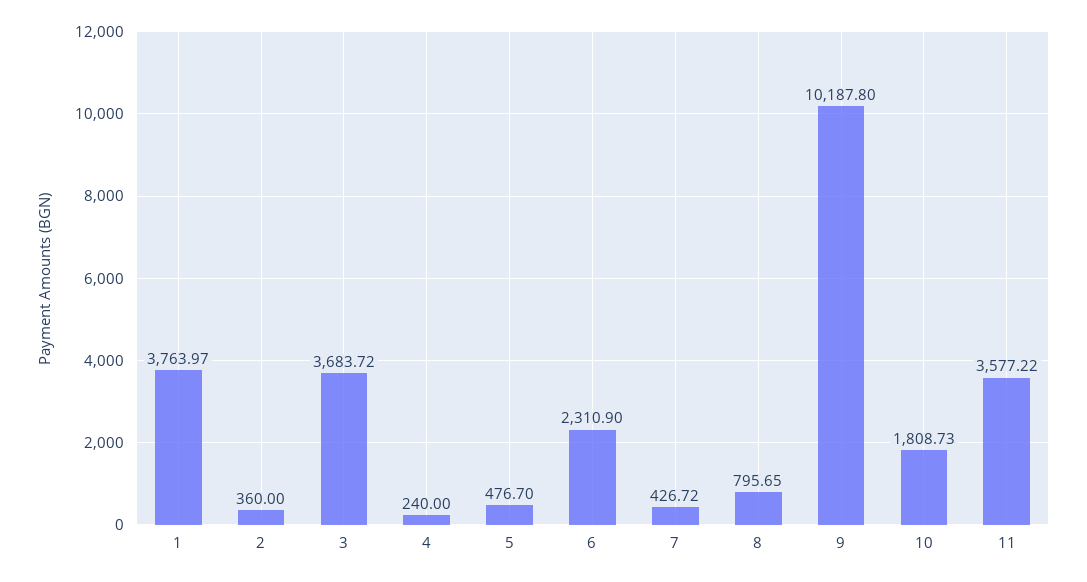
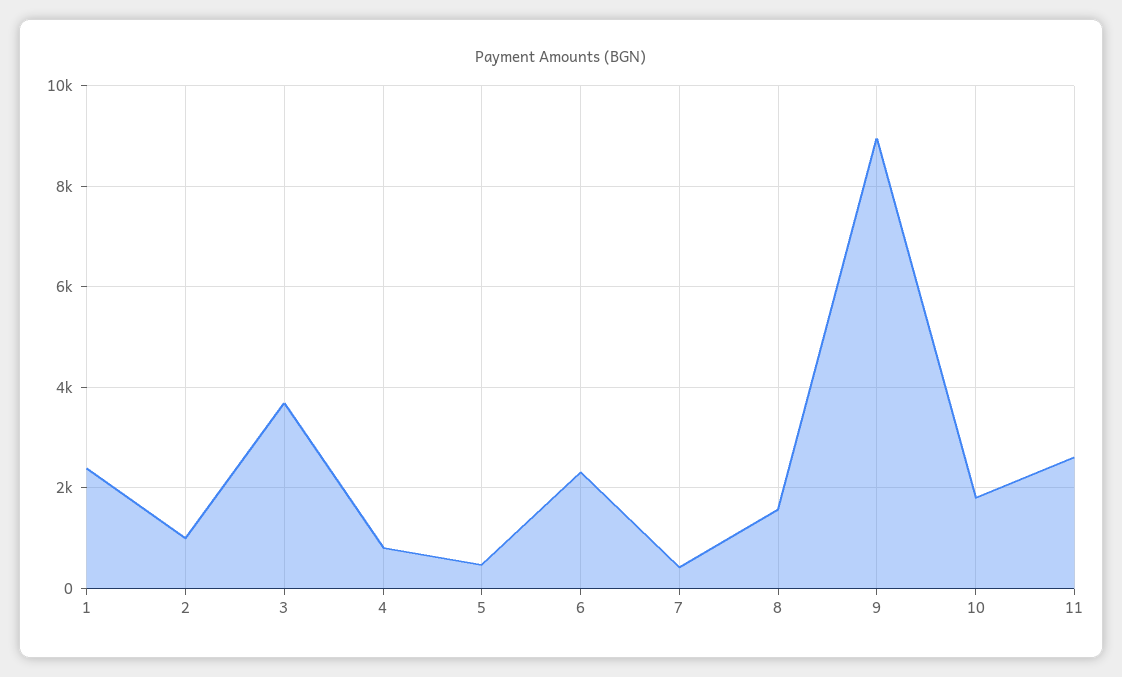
  {
-   "1": 3763.97,
+   "1": 2400,
-   "2": 360,
+   "2": 1000,
    "3": 3683.72,
-   "4": 240,
+   "4": 800,
    "5": 476.7,
    "6": 2310.9,
    "7": 426.72,
-   "8": 795.65,
+   "8": 1600,
-   "9": 10187.8,
+   "9": 9000,
    "10": 1808.73,
-   "11": 3577.22
+   "11": 2600
  }

